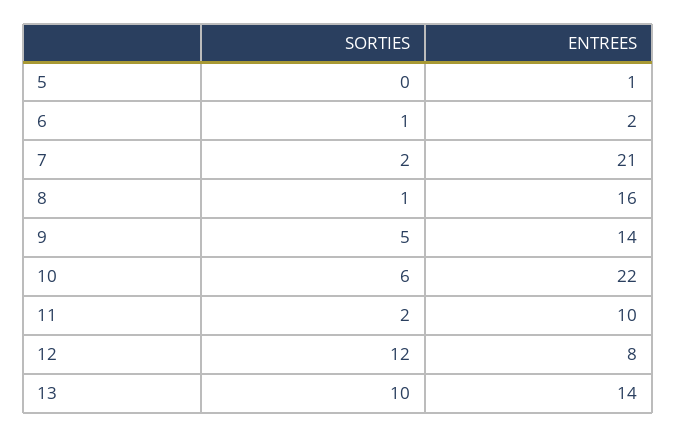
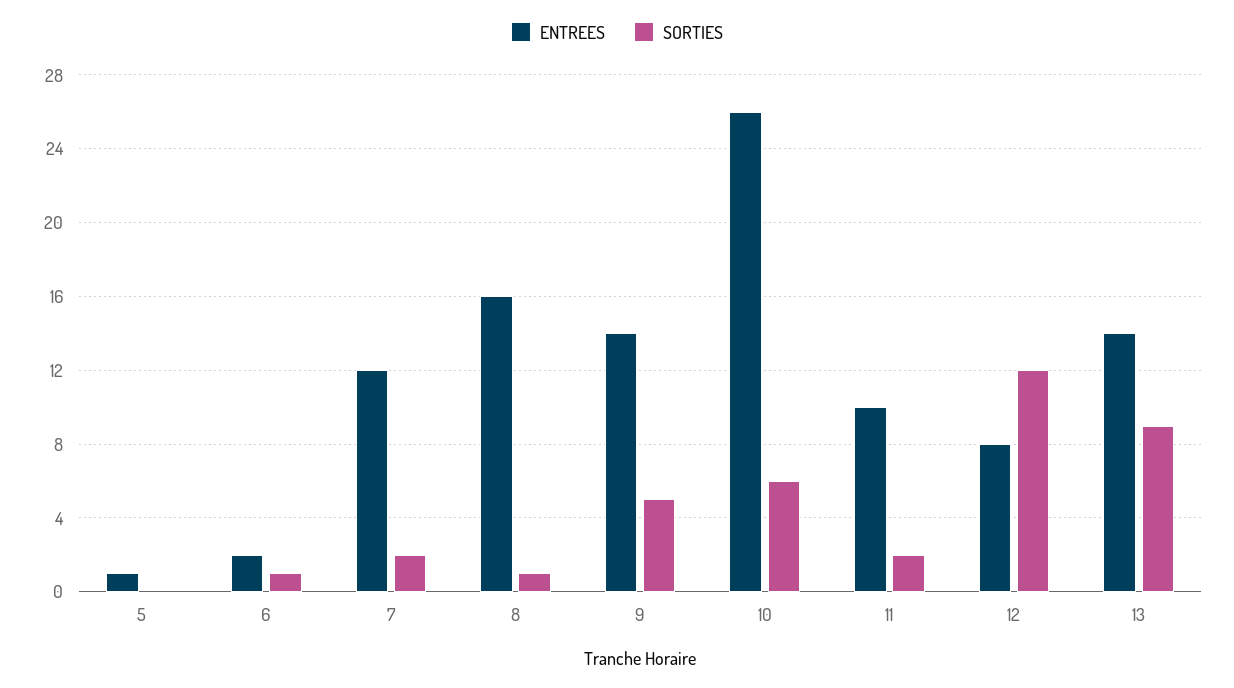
  {
    "SORTIES": {
      "5": 0,
      "6": 1,
      "7": 2,
      "8": 1,
      "9": 5,
      "10": 6,
      "11": 2,
      "12": 12,
-     "13": 10
+     "13": 9
    },
    "ENTREES": {
      "5": 1,
      "6": 2,
-     "7": 21,
+     "7": 12,
      "8": 16,
      "9": 14,
-     "10": 22,
+     "10": 26,
      "11": 10,
      "12": 8,
      "13": 14
    }
  }

